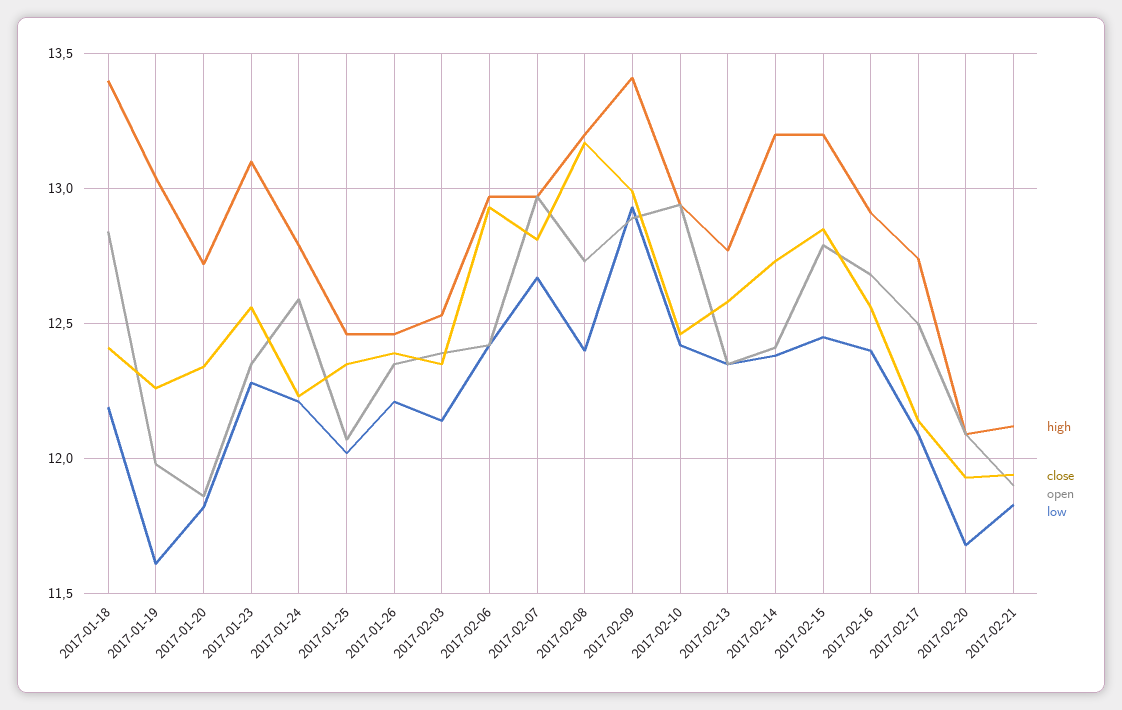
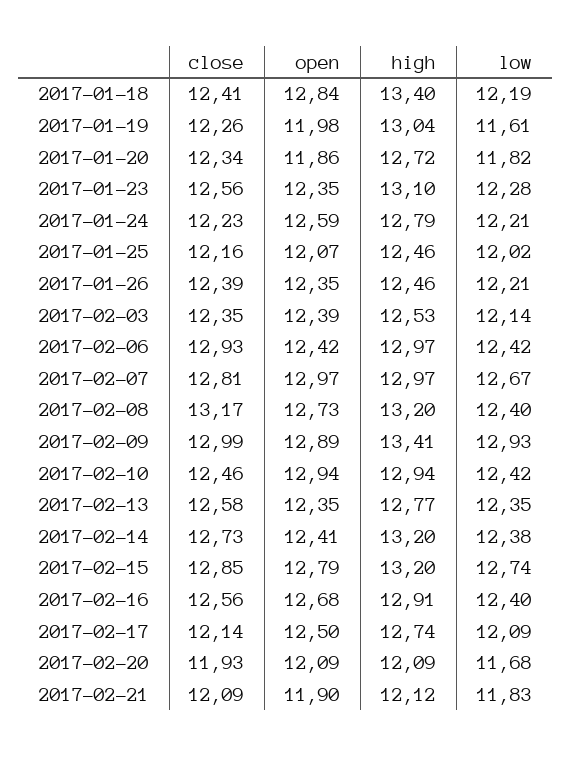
  {
    "high": {
      "2017-01-18": 13.4,
      "2017-01-19": 13.04,
      "2017-01-20": 12.72,
      "2017-01-23": 13.1,
      "2017-01-24": 12.79,
      "2017-01-25": 12.46,
      "2017-01-26": 12.46,
      "2017-02-03": 12.53,
      "2017-02-06": 12.97,
      "2017-02-07": 12.97,
      "2017-02-08": 13.2,
      "2017-02-09": 13.41,
      "2017-02-10": 12.94,
      "2017-02-13": 12.77,
      "2017-02-14": 13.2,
      "2017-02-15": 13.2,
      "2017-02-16": 12.91,
      "2017-02-17": 12.74,
      "2017-02-20": 12.09,
      "2017-02-21": 12.12
    },
    "close": {
      "2017-01-18": 12.41,
      "2017-01-19": 12.26,
      "2017-01-20": 12.34,
      "2017-01-23": 12.56,
      "2017-01-24": 12.23,
-     "2017-01-25": 12.35,
+     "2017-01-25": 12.16,
      "2017-01-26": 12.39,
      "2017-02-03": 12.35,
      "2017-02-06": 12.93,
      "2017-02-07": 12.81,
      "2017-02-08": 13.17,
      "2017-02-09": 12.99,
      "2017-02-10": 12.46,
      "2017-02-13": 12.58,
      "2017-02-14": 12.73,
      "2017-02-15": 12.85,
      "2017-02-16": 12.56,
      "2017-02-17": 12.14,
      "2017-02-20": 11.93,
-     "2017-02-21": 11.95
+     "2017-02-21": 12.09
    },
    "open": {
      "2017-01-18": 12.84,
      "2017-01-19": 11.98,
      "2017-01-20": 11.86,
      "2017-01-23": 12.35,
      "2017-01-24": 12.59,
      "2017-01-25": 12.07,
      "2017-01-26": 12.35,
      "2017-02-03": 12.39,
      "2017-02-06": 12.42,
      "2017-02-07": 12.97,
      "2017-02-08": 12.73,
      "2017-02-09": 12.89,
      "2017-02-10": 12.94,
      "2017-02-13": 12.35,
      "2017-02-14": 12.41,
      "2017-02-15": 12.79,
      "2017-02-16": 12.68,
      "2017-02-17": 12.5,
      "2017-02-20": 12.09,
      "2017-02-21": 11.9
    },
    "low": {
      "2017-01-18": 12.19,
      "2017-01-19": 11.61,
      "2017-01-20": 11.82,
      "2017-01-23": 12.28,
      "2017-01-24": 12.21,
      "2017-01-25": 12.02,
      "2017-01-26": 12.21,
      "2017-02-03": 12.14,
      "2017-02-06": 12.42,
      "2017-02-07": 12.67,
      "2017-02-08": 12.4,
      "2017-02-09": 12.93,
      "2017-02-10": 12.42,
      "2017-02-13": 12.35,
      "2017-02-14": 12.38,
-     "2017-02-15": 12.45,
+     "2017-02-15": 12.74,
      "2017-02-16": 12.4,
      "2017-02-17": 12.09,
      "2017-02-20": 11.68,
      "2017-02-21": 11.83
    }
  }

